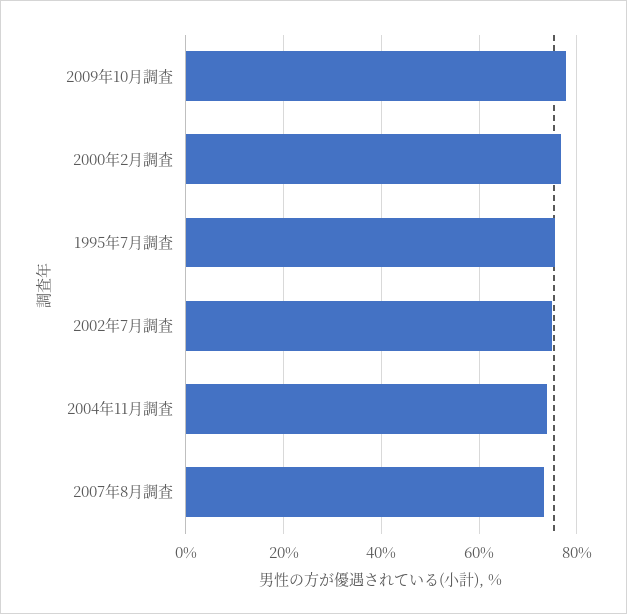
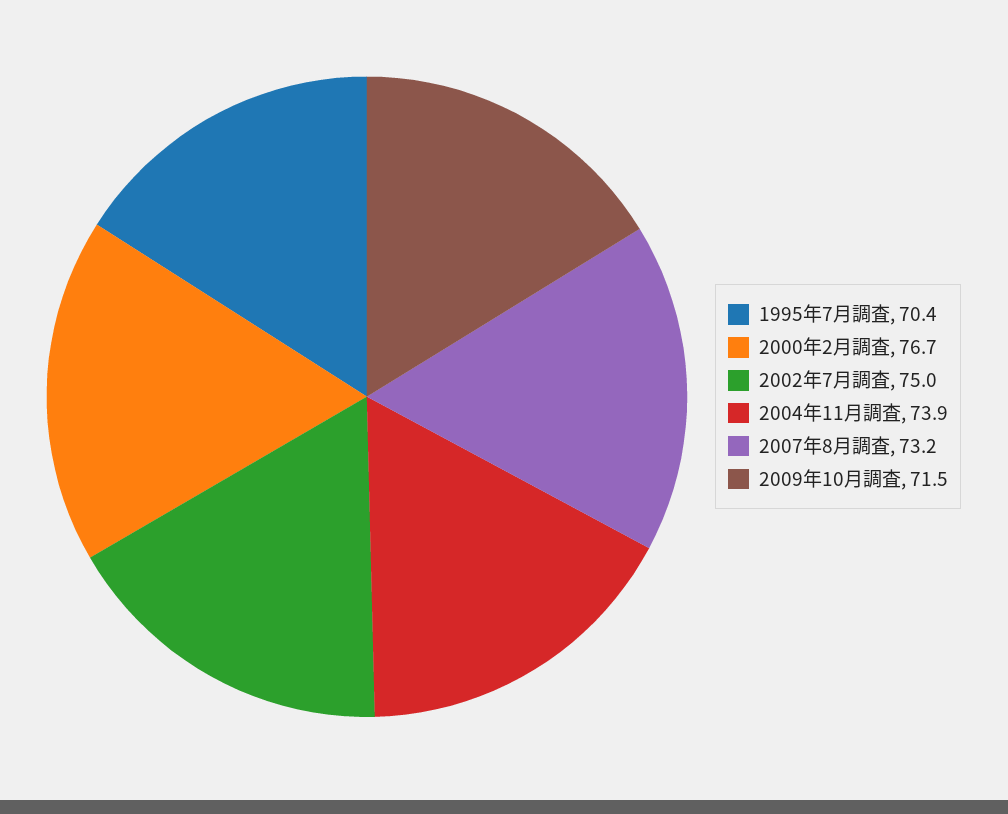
  {
-   "2009年10月調査": 78,
+   "2009年10月調査": 71.5,
    "2000年2月調査": 76.7,
-   "1995年7月調査": 76,
+   "1995年7月調査": 70.4,
    "2002年7月調査": 75,
    "2004年11月調査": 73.9,
    "2007年8月調査": 73.2
  }

